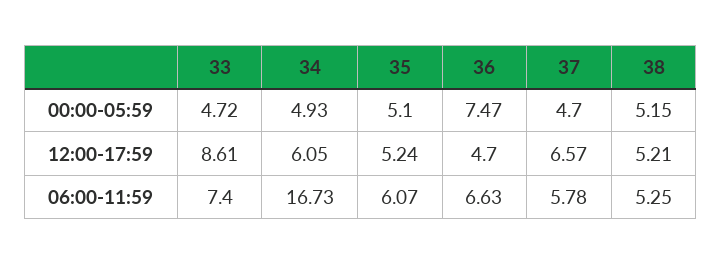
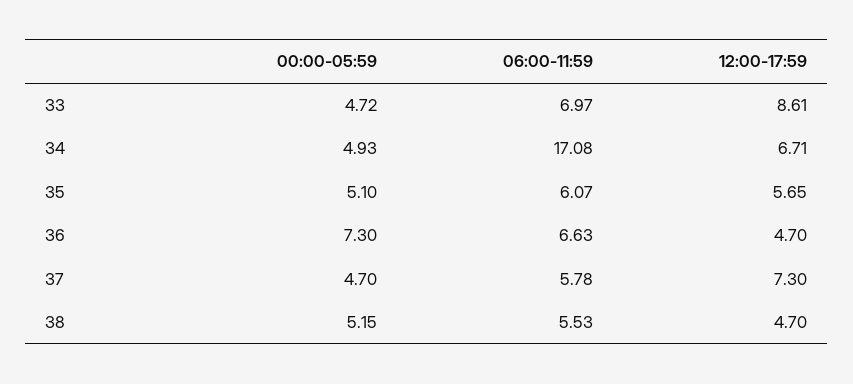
  {
    "33": {
      "00:00-05:59": 4.72,
      "12:00-17:59": 8.61,
-     "06:00-11:59": 7.4
+     "06:00-11:59": 6.97
    },
    "34": {
      "00:00-05:59": 4.93,
-     "12:00-17:59": 6.05,
+     "12:00-17:59": 6.71,
-     "06:00-11:59": 16.73
+     "06:00-11:59": 17.08
    },
    "35": {
      "00:00-05:59": 5.1,
-     "12:00-17:59": 5.24,
+     "12:00-17:59": 5.65,
      "06:00-11:59": 6.07
    },
    "36": {
-     "00:00-05:59": 7.47,
+     "00:00-05:59": 7.3,
      "12:00-17:59": 4.7,
      "06:00-11:59": 6.63
    },
    "37": {
      "00:00-05:59": 4.7,
-     "12:00-17:59": 6.57,
+     "12:00-17:59": 7.3,
      "06:00-11:59": 5.78
    },
    "38": {
      "00:00-05:59": 5.15,
-     "12:00-17:59": 5.21,
+     "12:00-17:59": 4.7,
-     "06:00-11:59": 5.25
+     "06:00-11:59": 5.53
    }
  }

